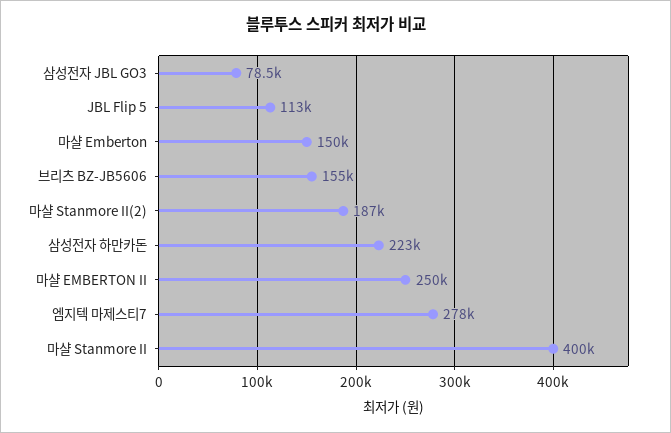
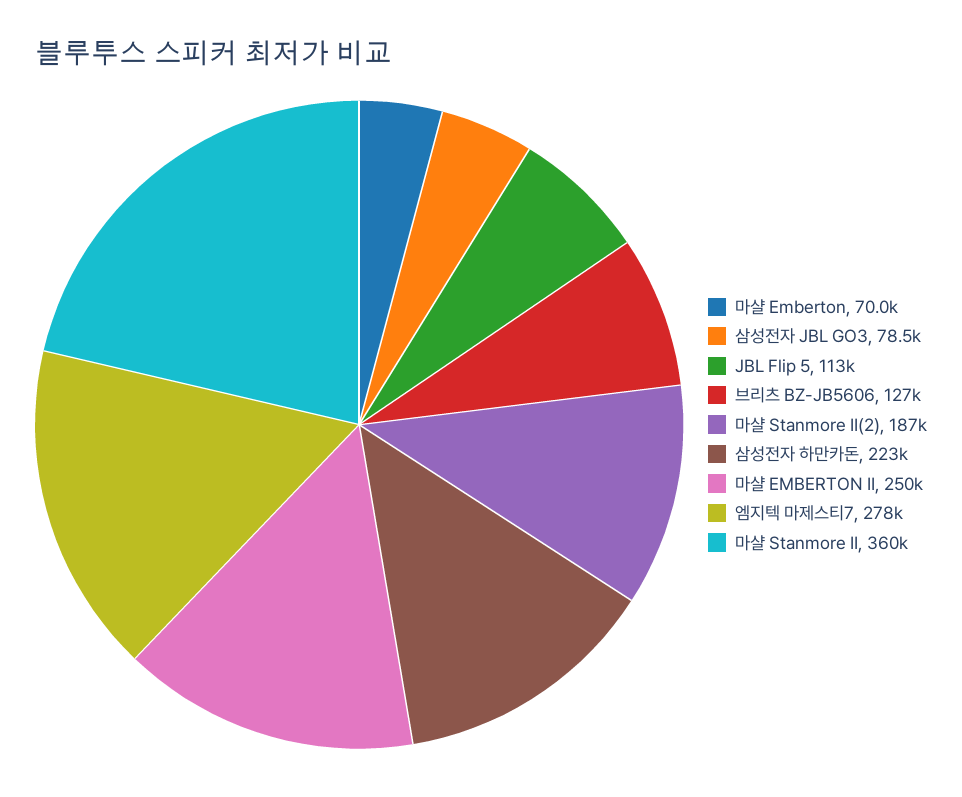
  {
    "삼성전자 JBL GO3": 78500,
    "JBL Flip 5": 113000,
-   "마샬 Emberton": 150000,
+   "마샬 Emberton": 70000,
-   "브리츠 BZ-JB5606": 155000,
+   "브리츠 BZ-JB5606": 127000,
    "마샬 Stanmore II(2)": 187000,
    "삼성전자 하만카돈": 223000,
    "마샬 EMBERTON II": 250000,
    "엠지텍 마제스티7": 278000,
-   "마샬 Stanmore II": 400000
+   "마샬 Stanmore II": 360000
  }

